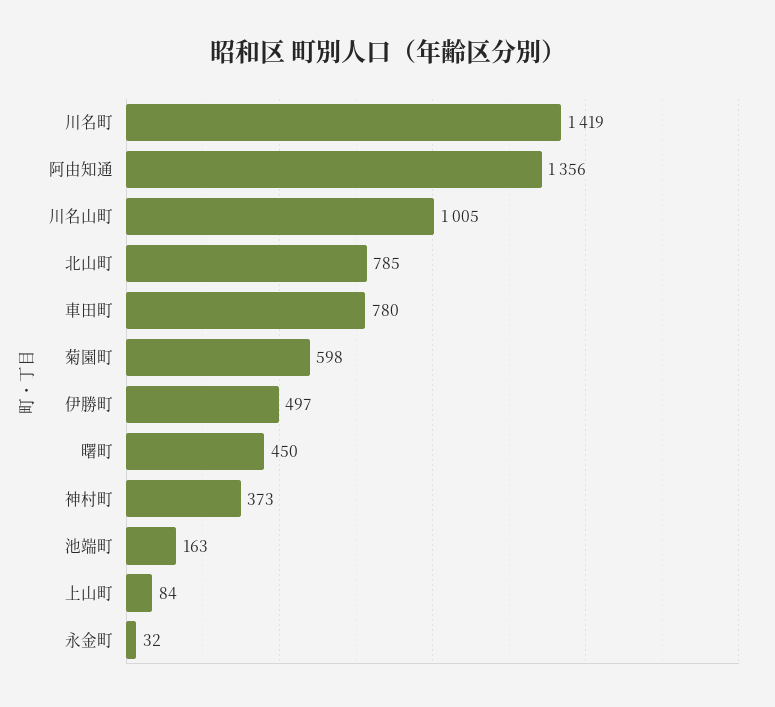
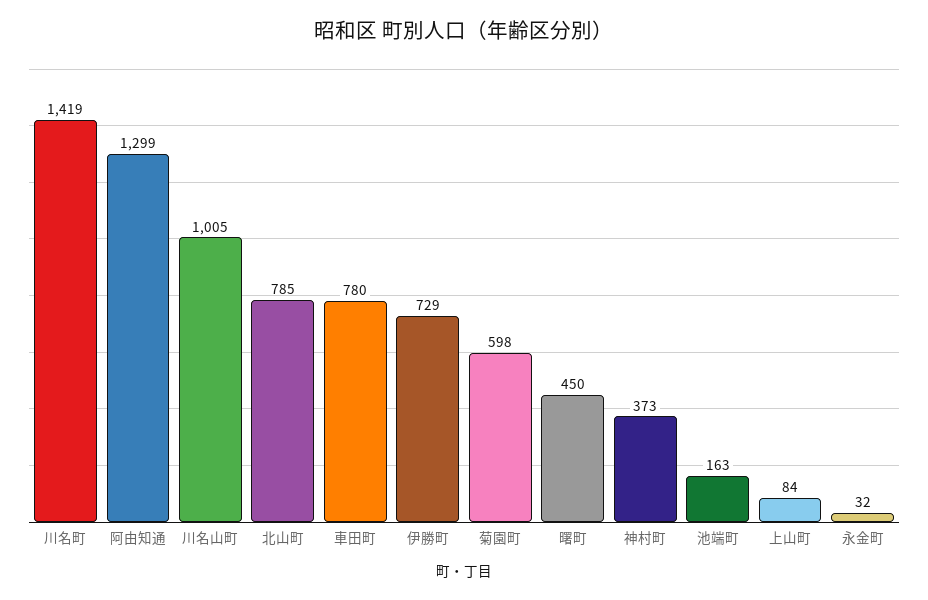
  {
    "川名町": 1419,
-   "阿由知通": 1356,
+   "阿由知通": 1299,
    "川名山町": 1005,
    "北山町": 785,
    "車田町": 780,
    "菊園町": 598,
-   "伊勝町": 497,
+   "伊勝町": 729,
    "曙町": 450,
    "神村町": 373,
    "池端町": 163,
    "上山町": 84,
    "永金町": 32
  }

